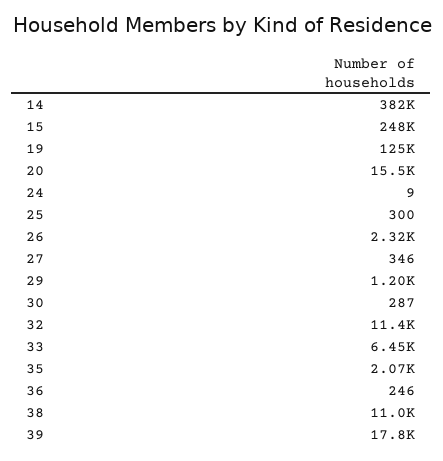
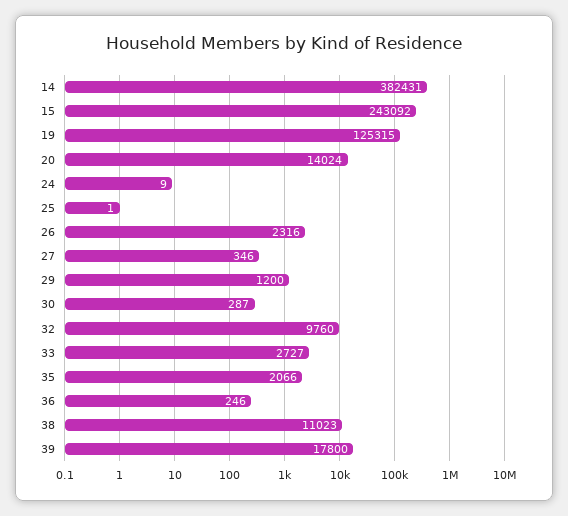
  {
    "14": 382431,
-   "15": 248000,
+   "15": 243092,
    "19": 125315,
-   "20": 15500,
+   "20": 14024,
    "24": 9,
-   "25": 300,
+   "25": 1,
    "26": 2316,
    "27": 346,
    "29": 1200,
    "30": 287,
-   "32": 11400,
+   "32": 9760,
-   "33": 6450,
+   "33": 2727,
    "35": 2066,
    "36": 246,
    "38": 11023,
    "39": 17800
  }

